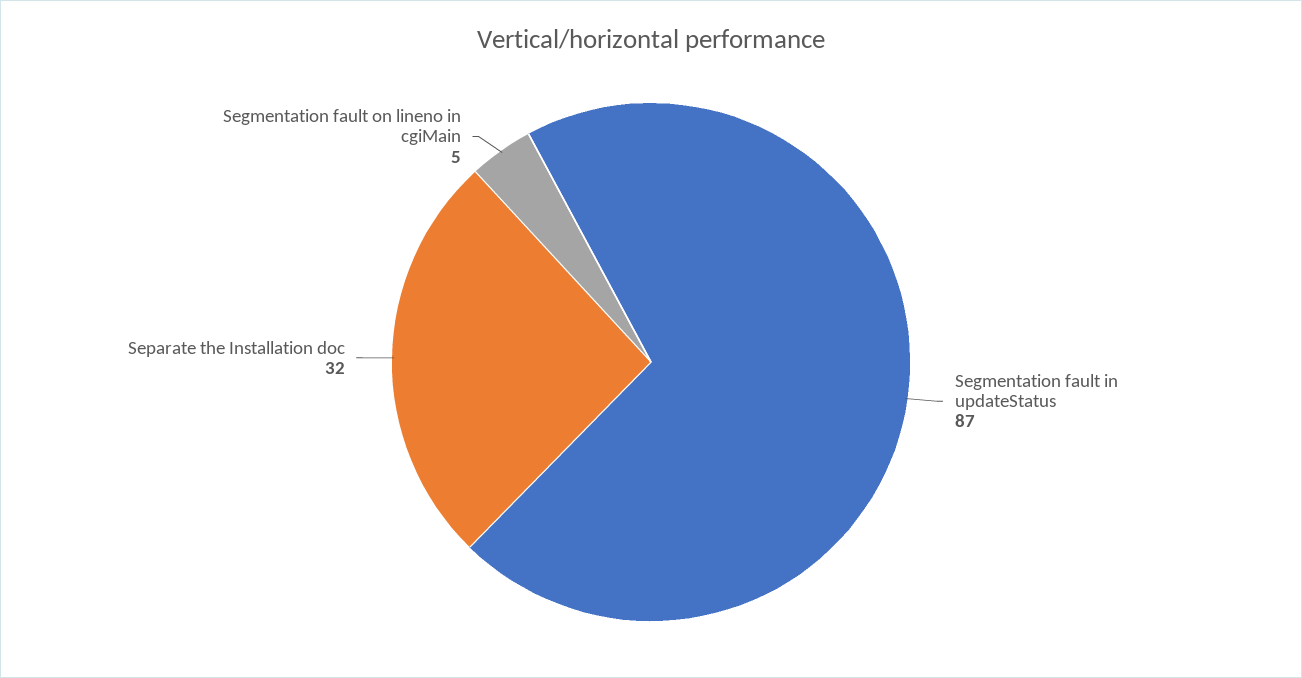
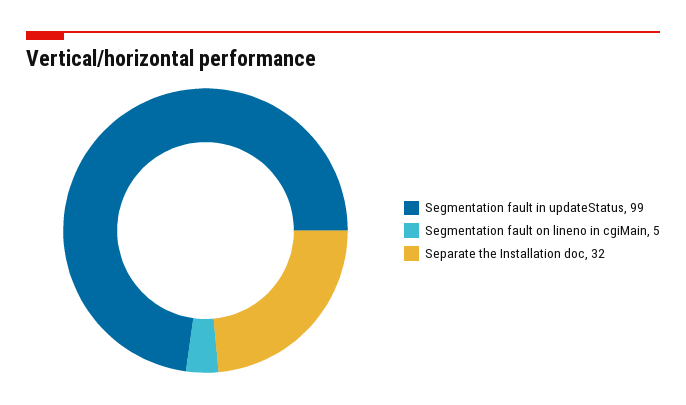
  {
-   "Segmentation fault in updateStatus": 87,
+   "Segmentation fault in updateStatus": 99,
    "Separate the Installation doc": 32,
    "Segmentation fault on lineno in cgiMain": 5
  }

